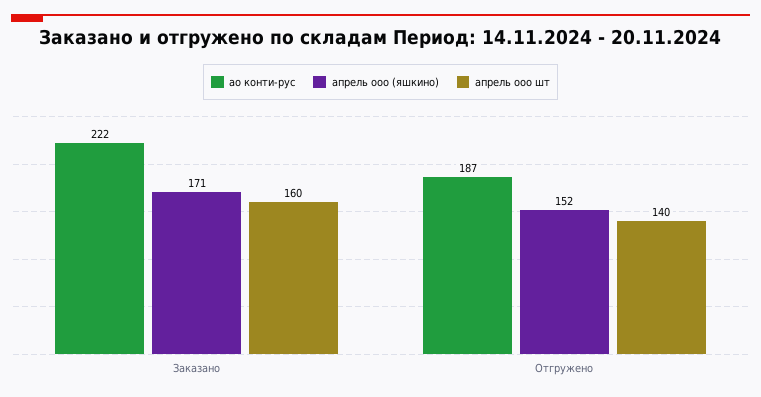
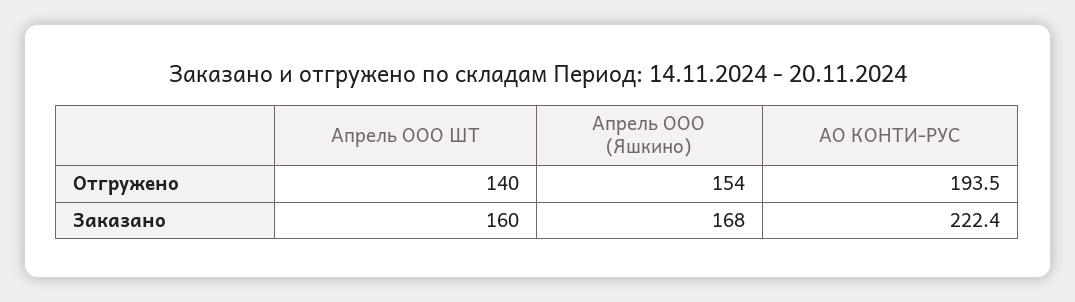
  {
    "ао конти-рус": {
      "Заказано": 222.4,
-     "Отгружено": 187
+     "Отгружено": 193.5
    },
    "апрель ооо (яшкино)": {
-     "Заказано": 171,
+     "Заказано": 168,
-     "Отгружено": 152
+     "Отгружено": 154
    },
    "апрель ооо шт": {
      "Заказано": 160,
      "Отгружено": 140
    }
  }

